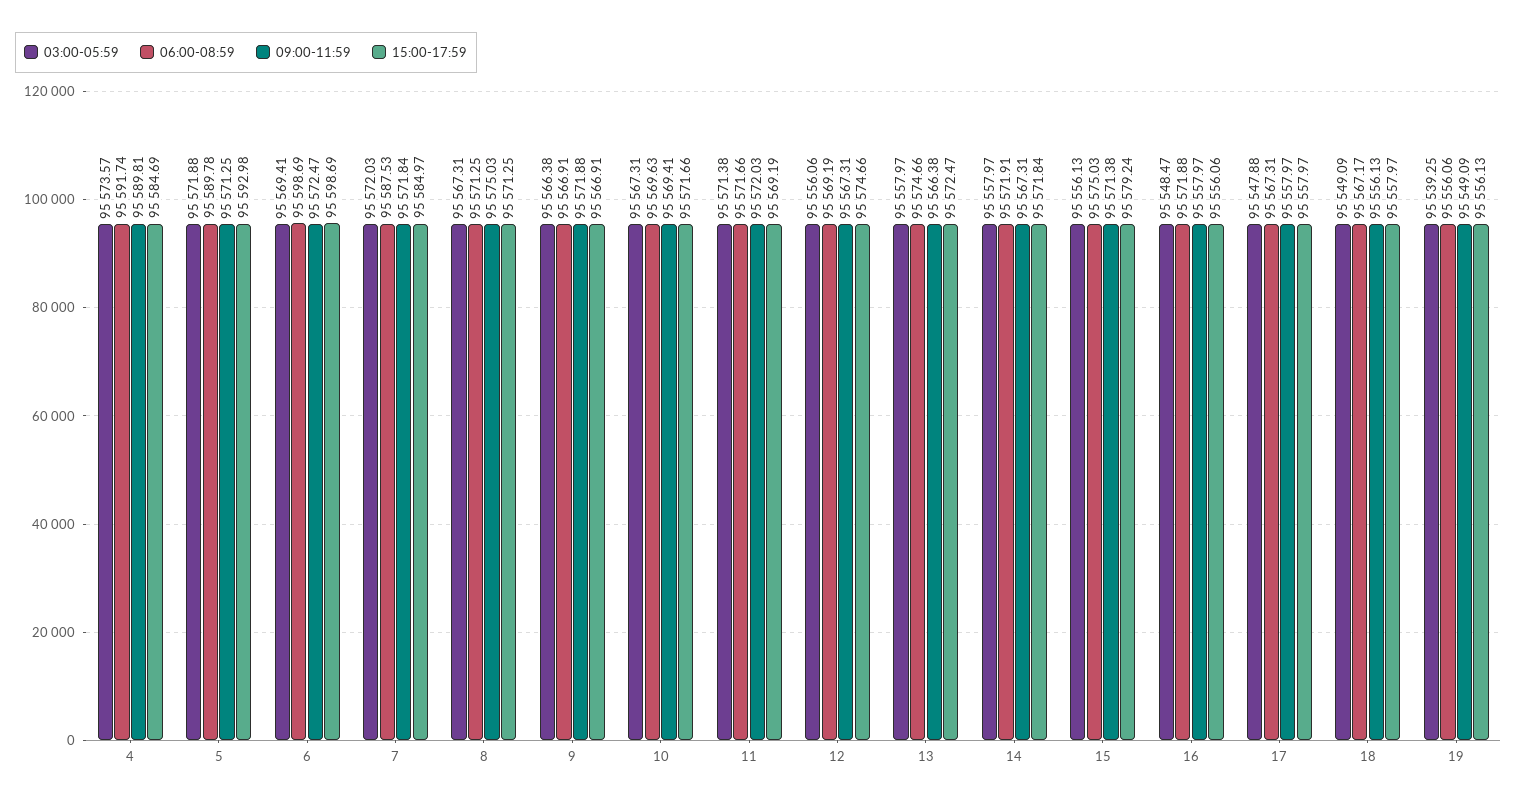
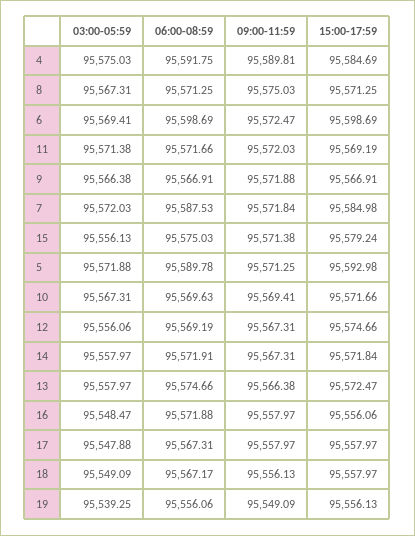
  {
    "03:00-05:59": {
-     "4": 95573.57,
+     "4": 95575.03,
      "5": 95571.88,
      "6": 95569.41,
      "7": 95572.03,
      "8": 95567.31,
      "9": 95566.38,
      "10": 95567.31,
      "11": 95571.38,
      "12": 95556.06,
      "13": 95557.97,
      "14": 95557.97,
      "15": 95556.13,
      "16": 95548.47,
      "17": 95547.88,
      "18": 95549.09,
      "19": 95539.25
    },
    "06:00-08:59": {
-     "4": 95591.74,
+     "4": 95591.75,
      "5": 95589.78,
      "6": 95598.69,
      "7": 95587.53,
      "8": 95571.25,
      "9": 95566.91,
      "10": 95569.63,
      "11": 95571.66,
      "12": 95569.19,
      "13": 95574.66,
      "14": 95571.91,
      "15": 95575.03,
      "16": 95571.88,
      "17": 95567.31,
      "18": 95567.17,
      "19": 95556.06
    },
    "09:00-11:59": {
      "4": 95589.81,
      "5": 95571.25,
      "6": 95572.47,
      "7": 95571.84,
      "8": 95575.03,
      "9": 95571.88,
      "10": 95569.41,
      "11": 95572.03,
      "12": 95567.31,
      "13": 95566.38,
      "14": 95567.31,
      "15": 95571.38,
      "16": 95557.97,
      "17": 95557.97,
      "18": 95556.13,
      "19": 95549.09
    },
    "15:00-17:59": {
      "4": 95584.69,
      "5": 95592.98,
      "6": 95598.69,
-     "7": 95584.97,
+     "7": 95584.98,
      "8": 95571.25,
      "9": 95566.91,
      "10": 95571.66,
      "11": 95569.19,
      "12": 95574.66,
      "13": 95572.47,
      "14": 95571.84,
      "15": 95579.24,
      "16": 95556.06,
      "17": 95557.97,
      "18": 95557.97,
      "19": 95556.13
    }
  }

